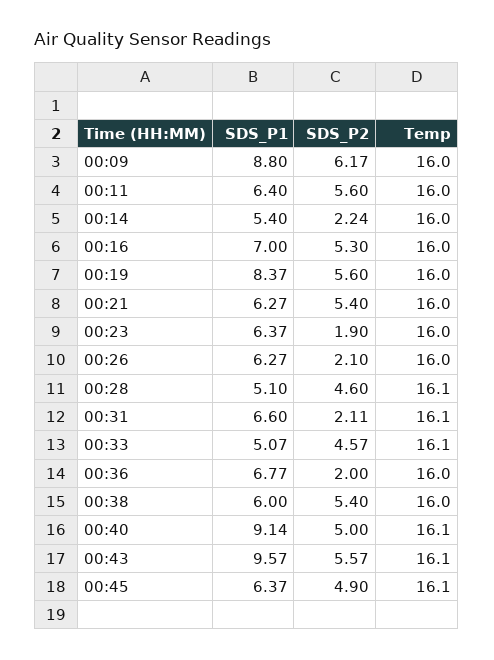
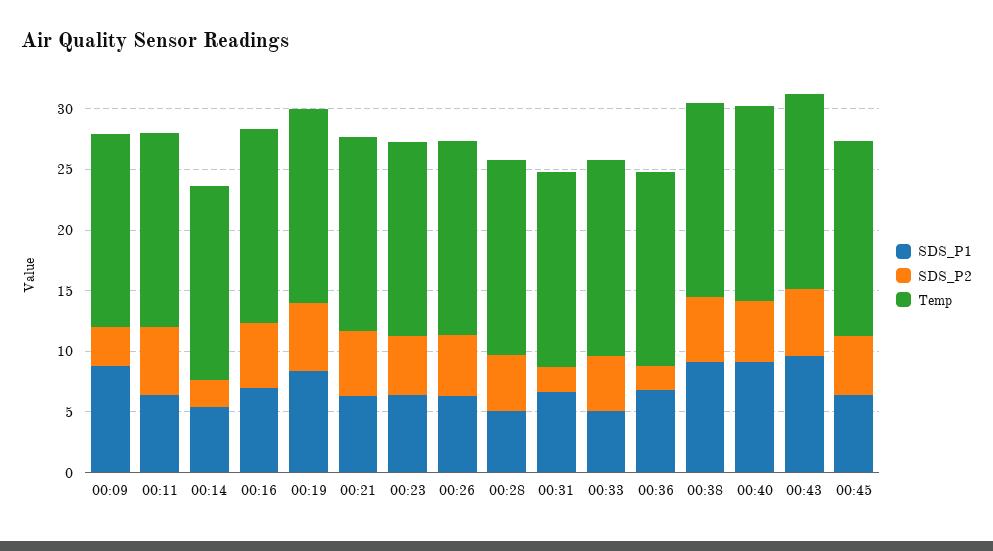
  {
    "SDS_P1": {
      "00:09": 8.8,
      "00:11": 6.4,
      "00:14": 5.4,
      "00:16": 7,
      "00:19": 8.37,
      "00:21": 6.27,
      "00:23": 6.37,
      "00:26": 6.27,
      "00:28": 5.1,
      "00:31": 6.6,
      "00:33": 5.07,
      "00:36": 6.77,
-     "00:38": 6,
+     "00:38": 9,
      "00:40": 9.14,
      "00:43": 9.57,
      "00:45": 6.37
    },
    "SDS_P2": {
-     "00:09": 6.17,
+     "00:09": 3,
      "00:11": 5.6,
      "00:14": 2.24,
      "00:16": 5.3,
      "00:19": 5.6,
      "00:21": 5.4,
-     "00:23": 1.9,
+     "00:23": 5,
-     "00:26": 2.1,
+     "00:26": 5,
      "00:28": 4.6,
      "00:31": 2.11,
      "00:33": 4.57,
      "00:36": 2,
      "00:38": 5.4,
      "00:40": 5,
      "00:43": 5.57,
      "00:45": 4.9
    },
    "Temp": {
      "00:09": 16,
      "00:11": 16,
      "00:14": 16,
      "00:16": 16,
      "00:19": 16,
      "00:21": 16,
      "00:23": 16,
      "00:26": 16,
      "00:28": 16.1,
      "00:31": 16.1,
      "00:33": 16.1,
      "00:36": 16,
      "00:38": 16,
      "00:40": 16.1,
      "00:43": 16.1,
      "00:45": 16.1
    }
  }

